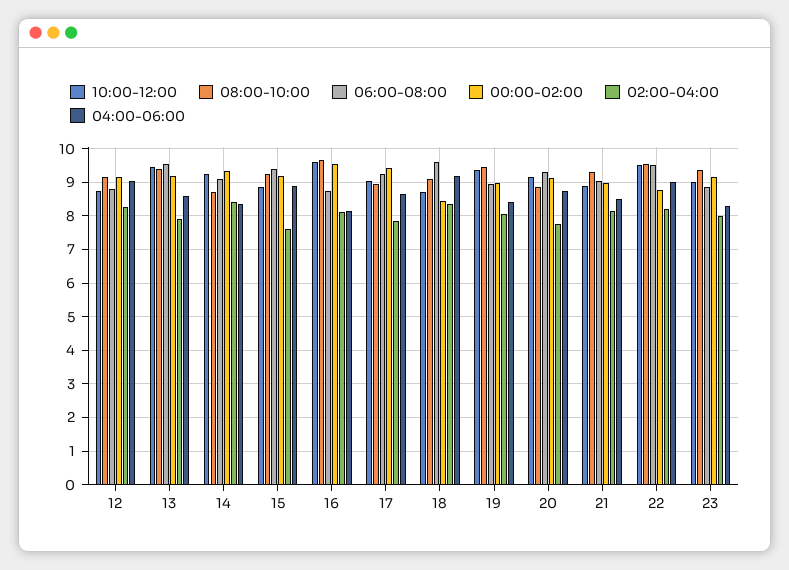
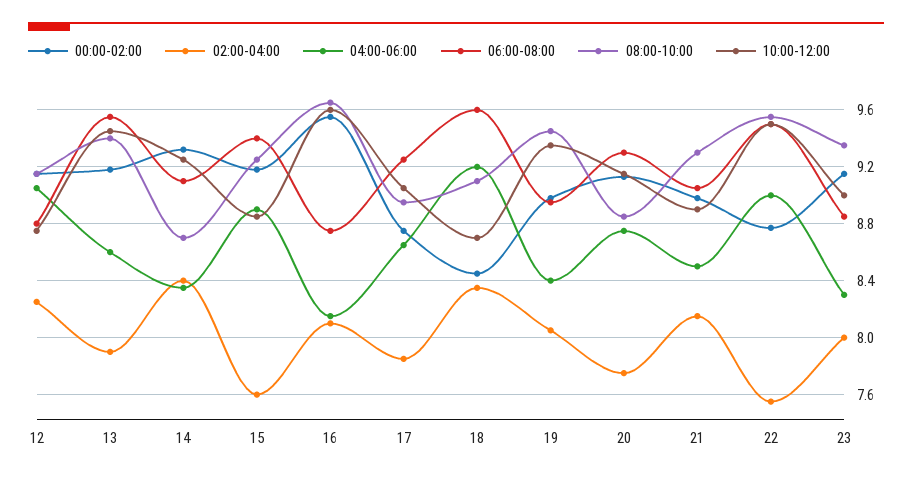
  {
    "10:00-12:00": {
      "12": 8.75,
      "13": 9.45,
      "14": 9.25,
      "15": 8.85,
      "16": 9.6,
      "17": 9.05,
      "18": 8.7,
      "19": 9.35,
      "20": 9.15,
      "21": 8.9,
      "22": 9.5,
      "23": 9
    },
    "08:00-10:00": {
      "12": 9.15,
      "13": 9.4,
      "14": 8.7,
      "15": 9.25,
      "16": 9.65,
      "17": 8.95,
      "18": 9.1,
      "19": 9.45,
      "20": 8.85,
      "21": 9.3,
      "22": 9.55,
      "23": 9.35
    },
    "06:00-08:00": {
      "12": 8.8,
      "13": 9.55,
      "14": 9.1,
      "15": 9.4,
      "16": 8.75,
      "17": 9.25,
      "18": 9.6,
      "19": 8.95,
      "20": 9.3,
      "21": 9.05,
      "22": 9.5,
      "23": 8.85
    },
    "00:00-02:00": {
      "12": 9.15,
      "13": 9.2,
      "14": 9.3,
      "15": 9.2,
      "16": 9.55,
-     "17": 9.4,
+     "17": 8.75,
      "18": 8.45,
      "19": 9,
      "20": 9.15,
      "21": 9,
      "22": 8.75,
      "23": 9.15
    },
    "02:00-04:00": {
      "12": 8.25,
      "13": 7.9,
      "14": 8.4,
      "15": 7.6,
      "16": 8.1,
      "17": 7.85,
      "18": 8.35,
      "19": 8.05,
      "20": 7.75,
      "21": 8.15,
-     "22": 8.2,
+     "22": 7.55,
      "23": 8
    },
    "04:00-06:00": {
      "12": 9.05,
      "13": 8.6,
      "14": 8.35,
      "15": 8.9,
      "16": 8.15,
      "17": 8.65,
      "18": 9.2,
      "19": 8.4,
      "20": 8.75,
      "21": 8.5,
      "22": 9,
      "23": 8.3
    }
  }

